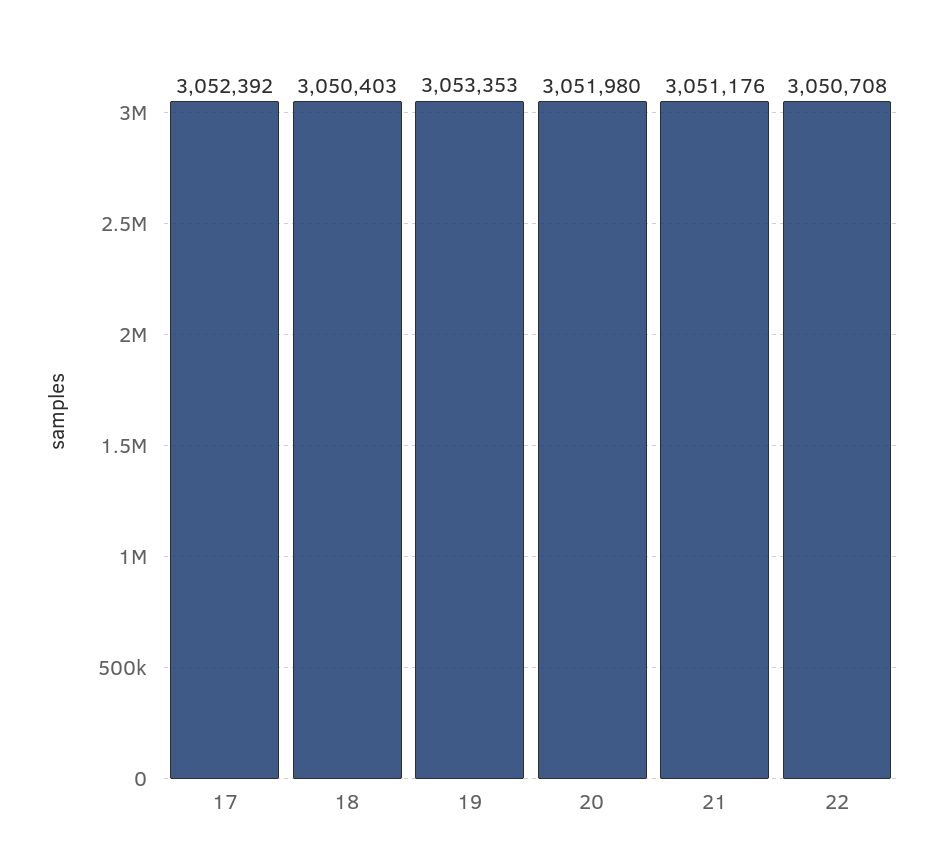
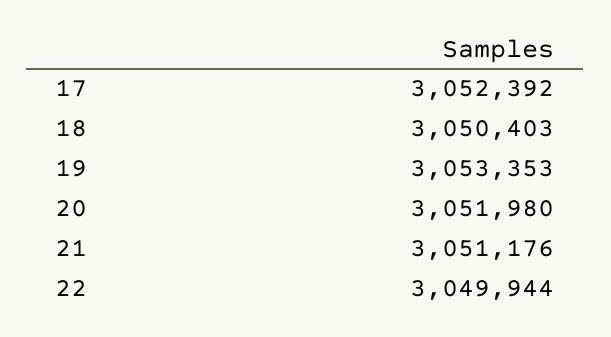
  {
    "17": 3052392,
    "18": 3050403,
    "19": 3053353,
    "20": 3051980,
    "21": 3051176,
-   "22": 3050708
+   "22": 3049944
  }

